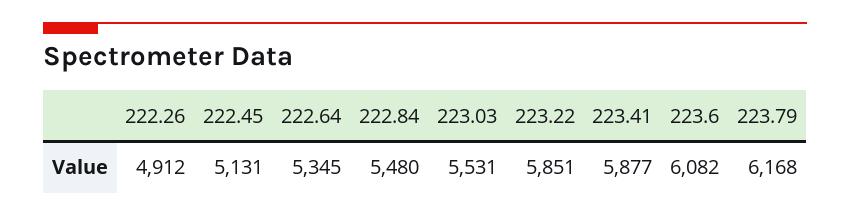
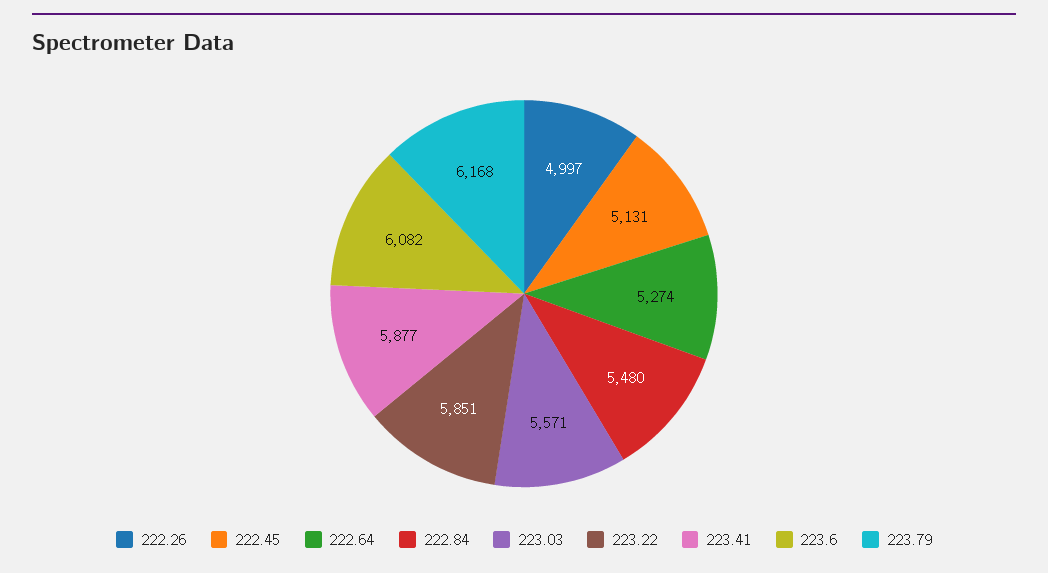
  {
-   "222.26": 4912,
+   "222.26": 4997,
    "222.45": 5131,
-   "222.64": 5345,
+   "222.64": 5274,
    "222.84": 5480,
-   "223.03": 5531,
+   "223.03": 5571,
    "223.22": 5851,
    "223.41": 5877,
    "223.6": 6082,
    "223.79": 6168
  }

